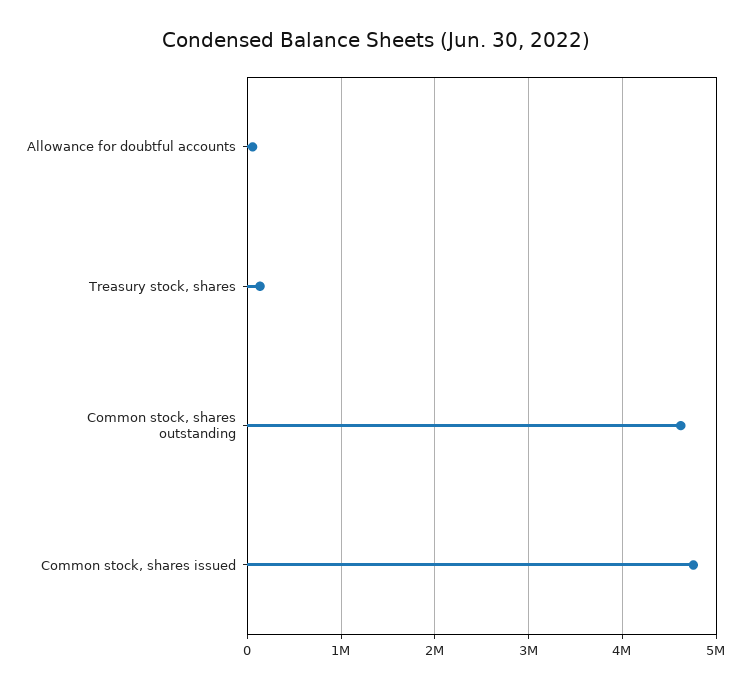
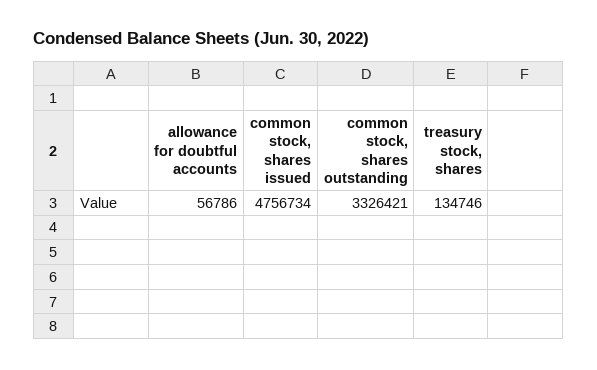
  {
    "Allowance for doubtful accounts": 56786,
    "Treasury stock, shares": 134746,
-   "Common stock, shares outstanding": 4600000,
+   "Common stock, shares outstanding": 3326421,
    "Common stock, shares issued": 4756734
  }

